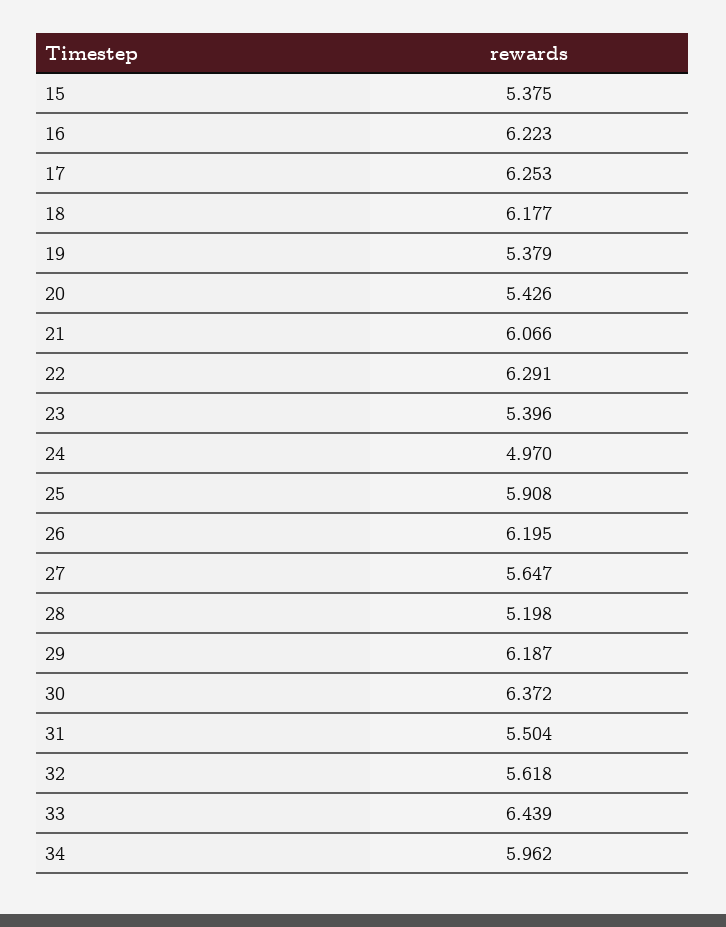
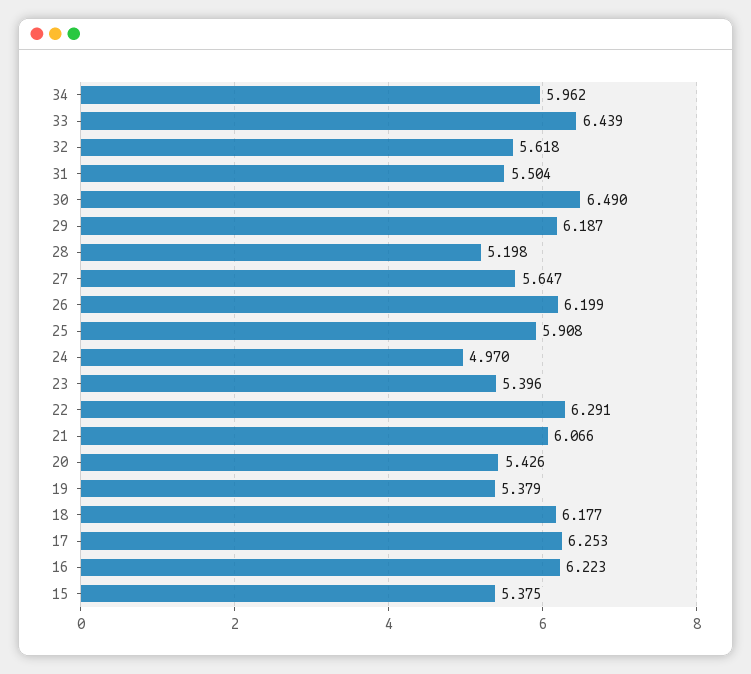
  {
    "15": 5.375,
    "16": 6.223,
    "17": 6.253,
    "18": 6.177,
    "19": 5.379,
    "20": 5.426,
    "21": 6.066,
    "22": 6.291,
    "23": 5.396,
    "24": 4.97,
    "25": 5.908,
-   "26": 6.195,
+   "26": 6.199,
    "27": 5.647,
    "28": 5.198,
    "29": 6.187,
-   "30": 6.372,
+   "30": 6.49,
    "31": 5.504,
    "32": 5.618,
    "33": 6.439,
    "34": 5.962
  }

